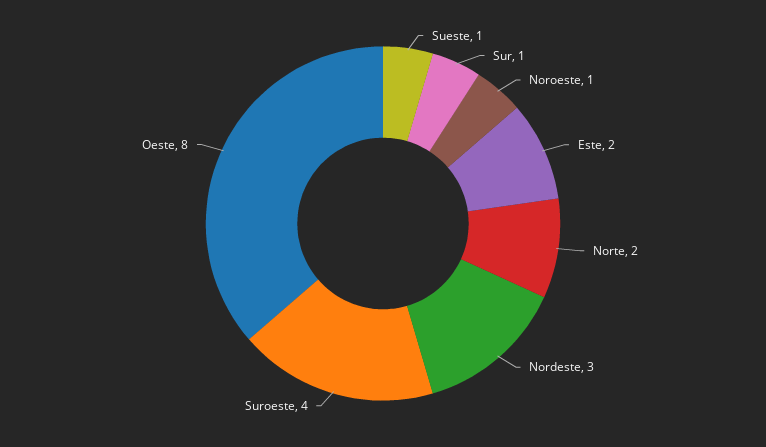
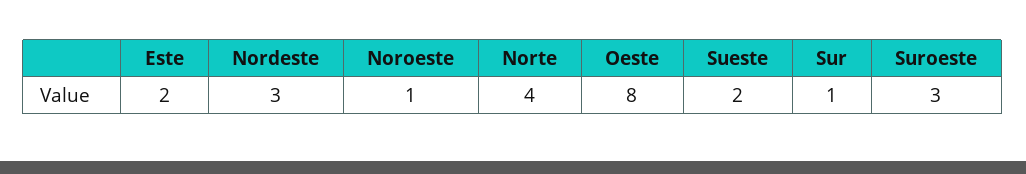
  {
-   "Sueste": 1,
+   "Sueste": 2,
    "Sur": 1,
    "Noroeste": 1,
    "Este": 2,
-   "Norte": 2,
+   "Norte": 4,
    "Nordeste": 3,
-   "Suroeste": 4,
+   "Suroeste": 3,
    "Oeste": 8
  }

